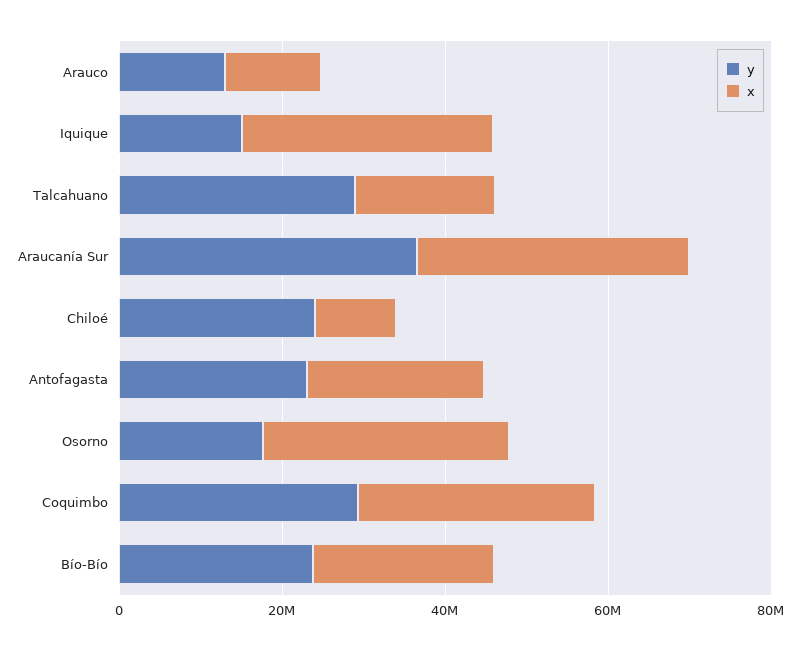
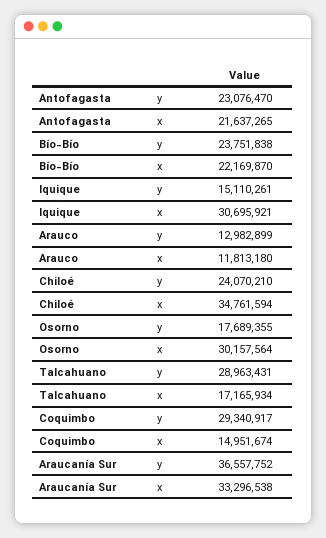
  {
    "y": {
      "Arauco": 12982899,
      "Iquique": 15110261,
      "Talcahuano": 28963431,
      "Araucanía Sur": 36557752,
      "Chiloé": 24070210,
      "Antofagasta": 23076470,
      "Osorno": 17689355,
      "Coquimbo": 29340917,
      "Bío-Bío": 23751838
    },
    "x": {
      "Arauco": 11813180,
      "Iquique": 30695921,
      "Talcahuano": 17165934,
      "Araucanía Sur": 33296538,
-     "Chiloé": 10000000,
+     "Chiloé": 34761594,
      "Antofagasta": 21637265,
      "Osorno": 30157564,
-     "Coquimbo": 30000000,
+     "Coquimbo": 14951674,
      "Bío-Bío": 22169870
    }
  }

